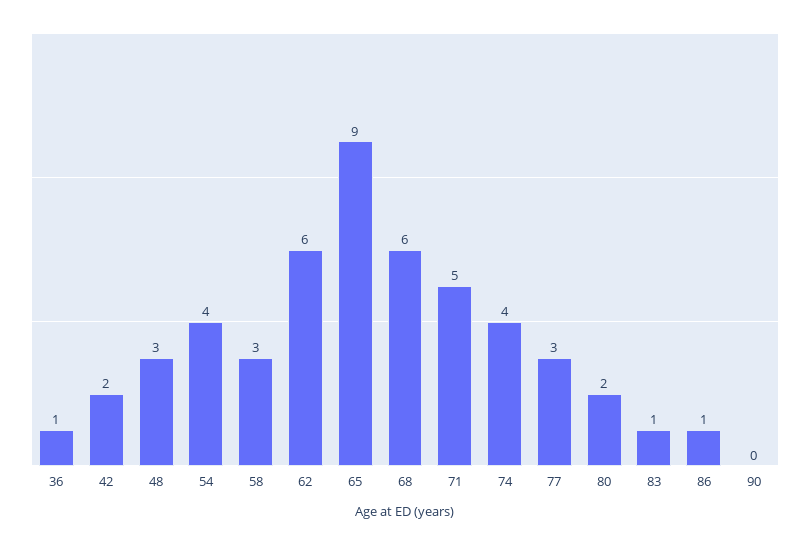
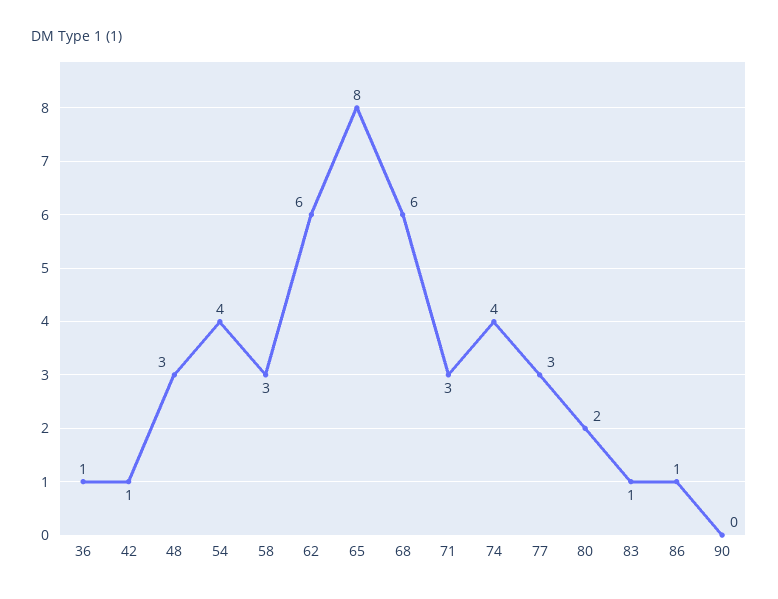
  {
    "36": 1,
-   "42": 2,
+   "42": 1,
    "48": 3,
    "54": 4,
    "58": 3,
    "62": 6,
-   "65": 9,
+   "65": 8,
    "68": 6,
-   "71": 5,
+   "71": 3,
    "74": 4,
    "77": 3,
    "80": 2,
    "83": 1,
    "86": 1,
    "90": 0
  }

